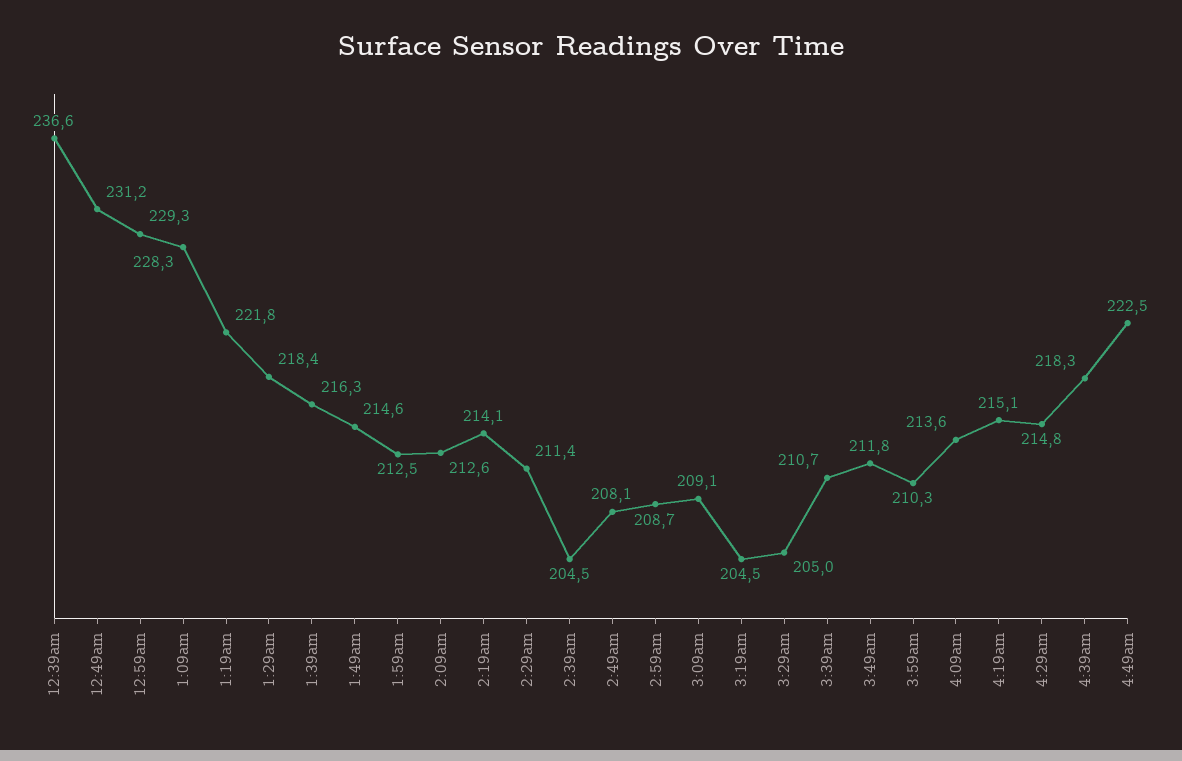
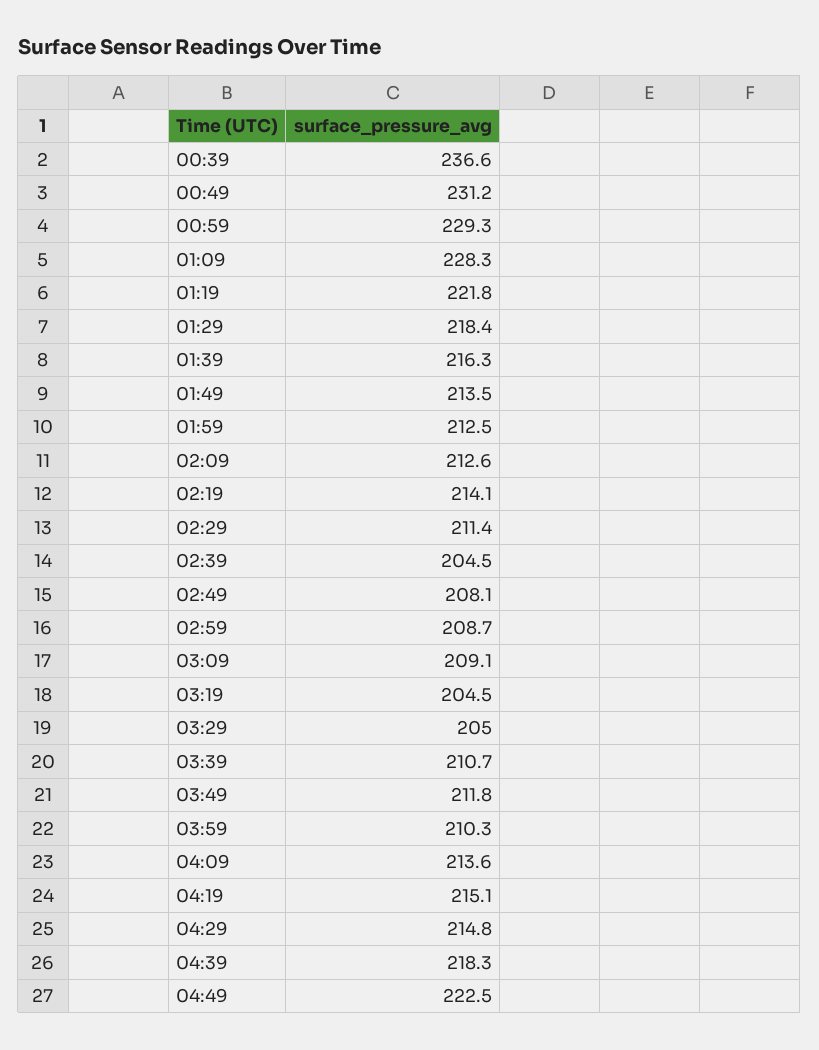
  {
    "12:39am": 236.6,
    "12:49am": 231.2,
    "12:59am": 229.3,
    "1:09am": 228.3,
    "1:19am": 221.8,
    "1:29am": 218.4,
    "1:39am": 216.3,
-   "1:49am": 214.6,
+   "1:49am": 213.5,
    "1:59am": 212.5,
    "2:09am": 212.6,
    "2:19am": 214.1,
    "2:29am": 211.4,
    "2:39am": 204.5,
    "2:49am": 208.1,
    "2:59am": 208.7,
    "3:09am": 209.1,
    "3:19am": 204.5,
    "3:29am": 205,
    "3:39am": 210.7,
    "3:49am": 211.8,
    "3:59am": 210.3,
    "4:09am": 213.6,
    "4:19am": 215.1,
    "4:29am": 214.8,
    "4:39am": 218.3,
    "4:49am": 222.5
  }

